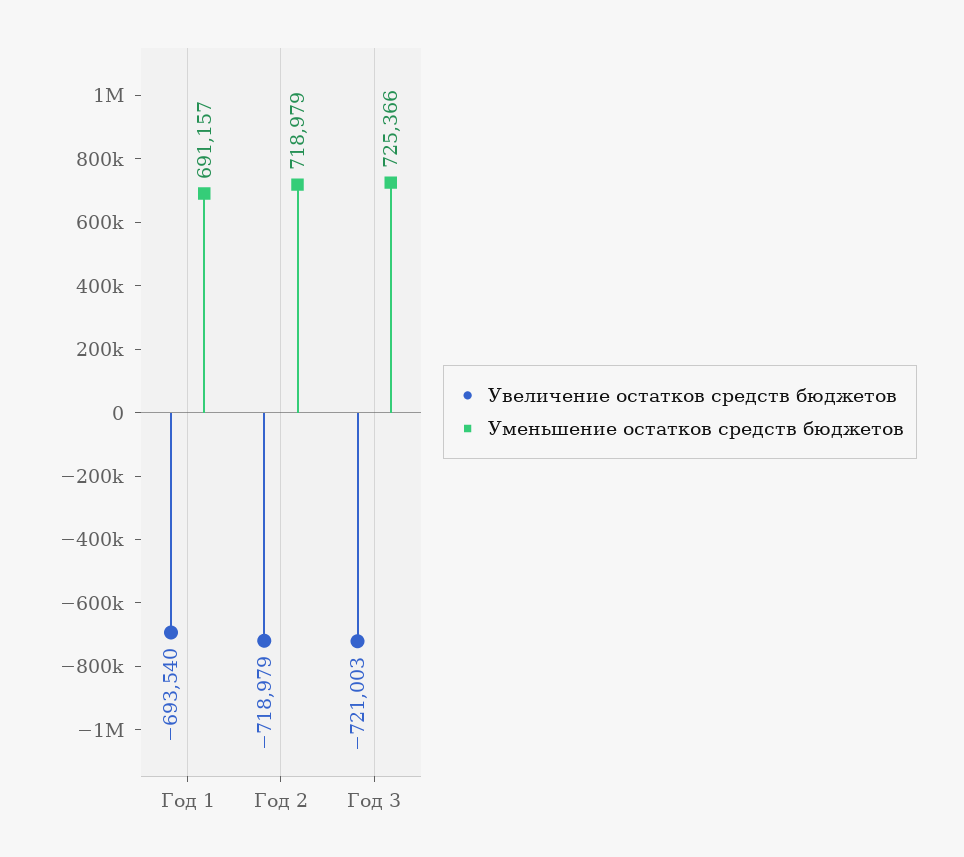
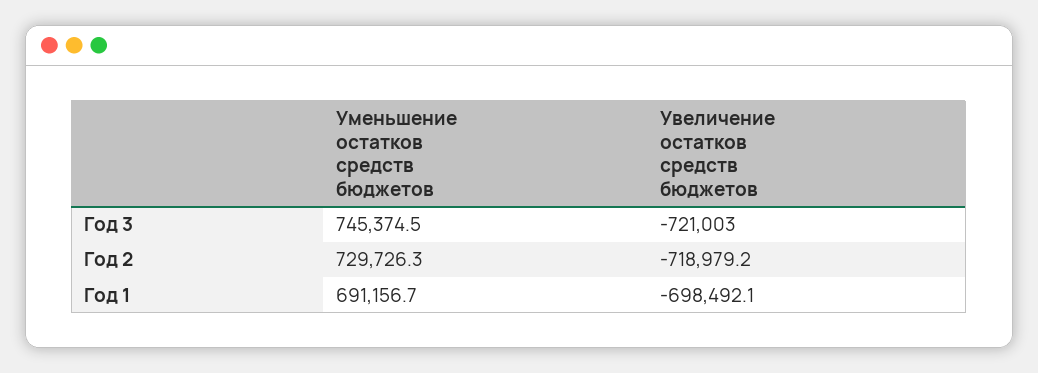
  {
    "Увеличение остатков средств бюджетов": {
-     "Год 1": -693540,
+     "Год 1": -698492.1,
      "Год 2": -718979.2,
      "Год 3": -721003
    },
    "Уменьшение остатков средств бюджетов": {
      "Год 1": 691156.7,
-     "Год 2": 718979,
+     "Год 2": 729726.3,
-     "Год 3": 725366
+     "Год 3": 745374.5
    }
  }

